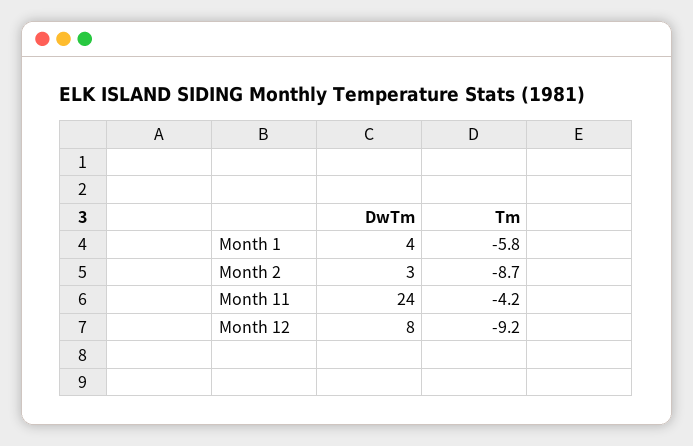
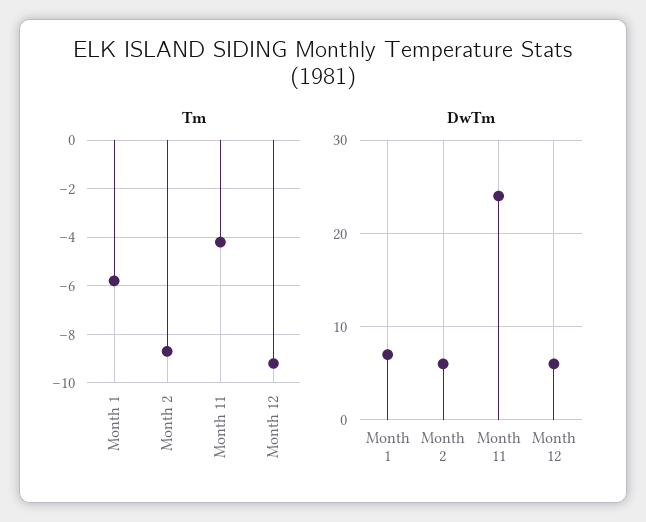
  {
    "DwTm": {
-     "Month 1": 4,
+     "Month 1": 7,
-     "Month 2": 3,
+     "Month 2": 6,
      "Month 11": 24,
-     "Month 12": 8
+     "Month 12": 6
    },
    "Tm": {
      "Month 1": -5.8,
      "Month 2": -8.7,
      "Month 11": -4.2,
      "Month 12": -9.2
    }
  }

